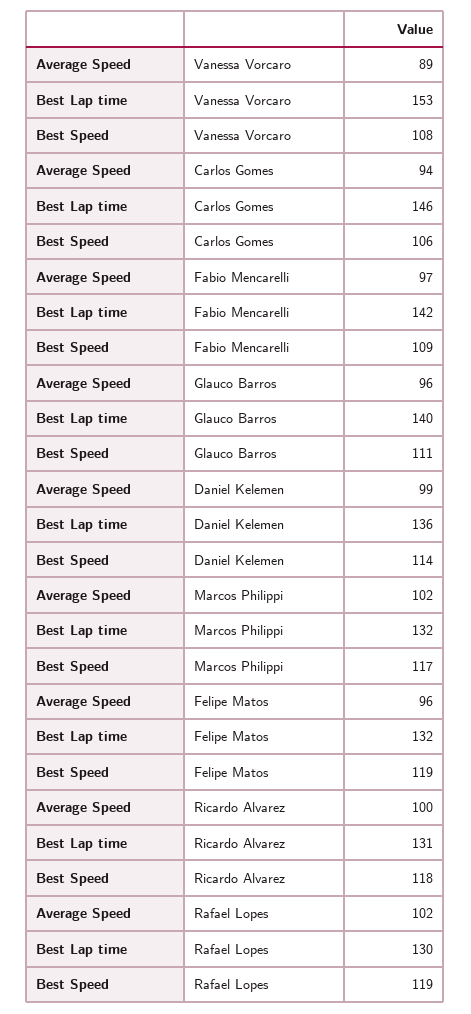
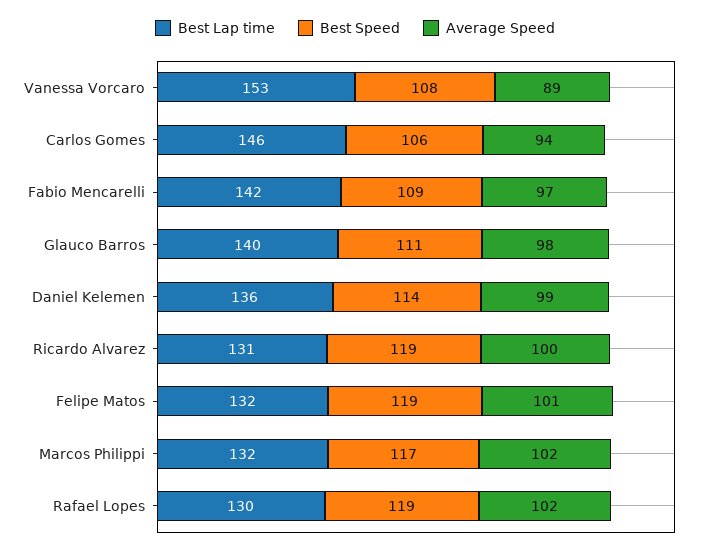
  {
    "Average Speed": {
      "Vanessa Vorcaro": 89,
      "Carlos Gomes": 94,
      "Fabio Mencarelli": 97,
-     "Glauco Barros": 96,
+     "Glauco Barros": 98,
      "Daniel Kelemen": 99,
      "Marcos Philippi": 102,
-     "Felipe Matos": 96,
+     "Felipe Matos": 101,
      "Ricardo Alvarez": 100,
      "Rafael Lopes": 102
    },
    "Best Lap time": {
      "Vanessa Vorcaro": 153,
      "Carlos Gomes": 146,
      "Fabio Mencarelli": 142,
      "Glauco Barros": 140,
      "Daniel Kelemen": 136,
      "Marcos Philippi": 132,
      "Felipe Matos": 132,
      "Ricardo Alvarez": 131,
      "Rafael Lopes": 130
    },
    "Best Speed": {
      "Vanessa Vorcaro": 108,
      "Carlos Gomes": 106,
      "Fabio Mencarelli": 109,
      "Glauco Barros": 111,
      "Daniel Kelemen": 114,
      "Marcos Philippi": 117,
      "Felipe Matos": 119,
-     "Ricardo Alvarez": 118,
+     "Ricardo Alvarez": 119,
      "Rafael Lopes": 119
    }
  }

